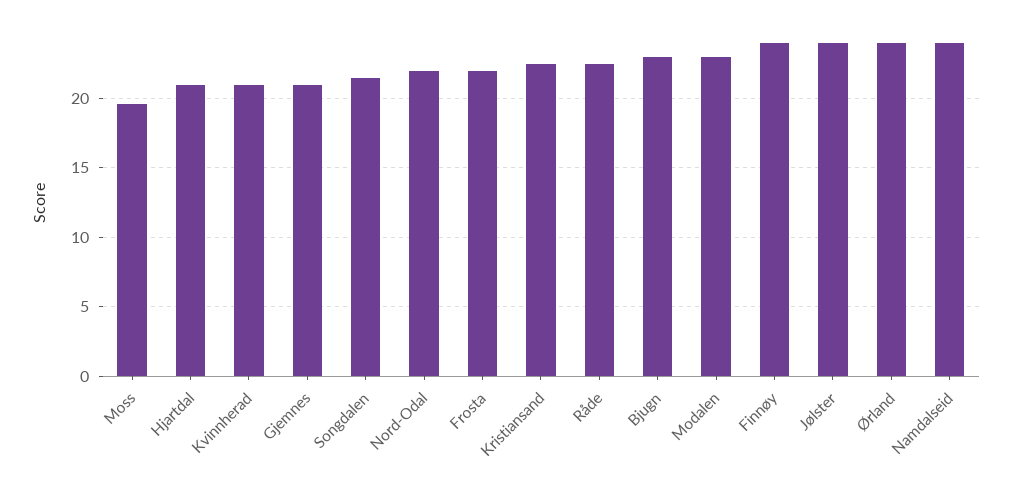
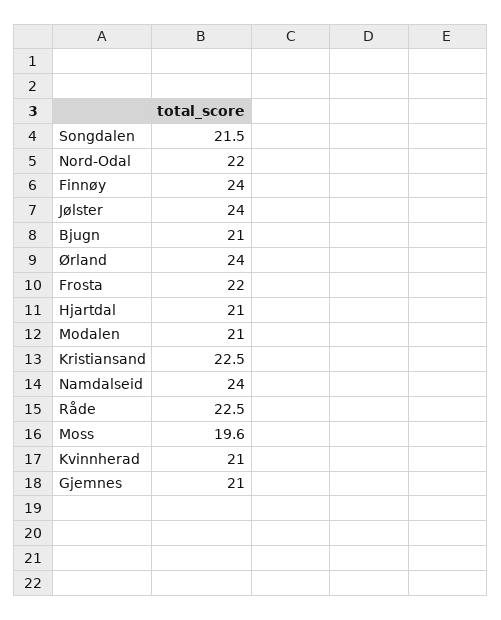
  {
    "Moss": 19.6,
    "Hjartdal": 21,
    "Kvinnherad": 21,
    "Gjemnes": 21,
    "Songdalen": 21.5,
    "Nord-Odal": 22,
    "Frosta": 22,
    "Kristiansand": 22.5,
    "Råde": 22.5,
-   "Bjugn": 23,
+   "Bjugn": 21,
-   "Modalen": 23,
+   "Modalen": 21,
    "Finnøy": 24,
    "Jølster": 24,
    "Ørland": 24,
    "Namdalseid": 24
  }

